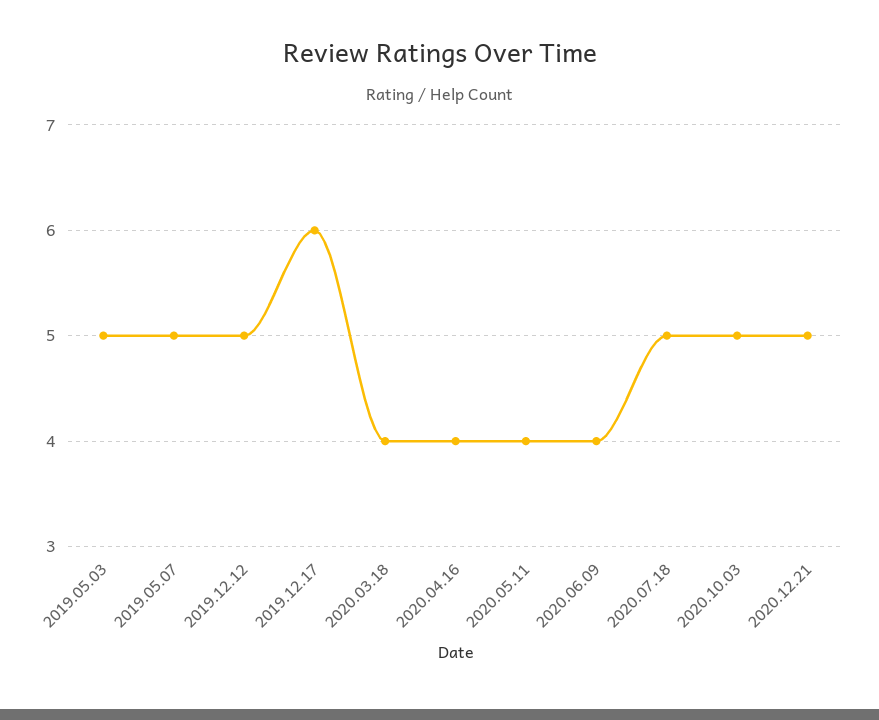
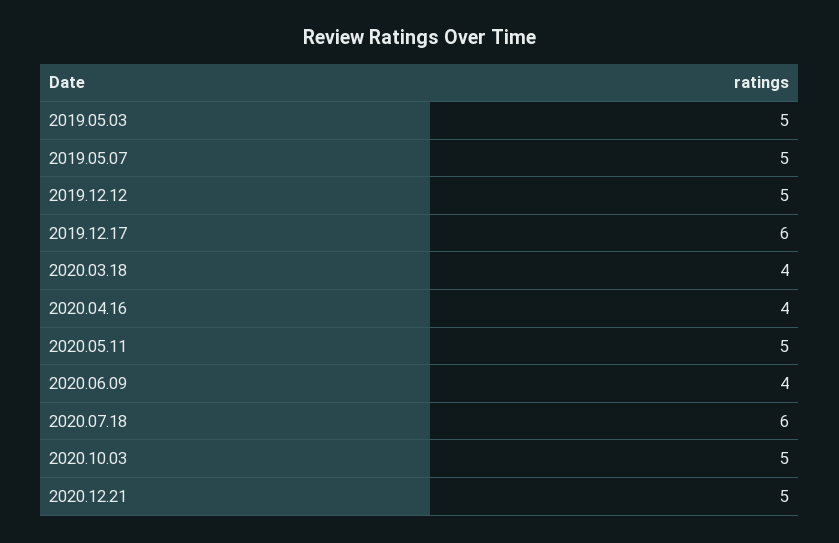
  {
    "2019.05.03": 5,
    "2019.05.07": 5,
    "2019.12.12": 5,
    "2019.12.17": 6,
    "2020.03.18": 4,
    "2020.04.16": 4,
-   "2020.05.11": 4,
+   "2020.05.11": 5,
    "2020.06.09": 4,
-   "2020.07.18": 5,
+   "2020.07.18": 6,
    "2020.10.03": 5,
    "2020.12.21": 5
  }

